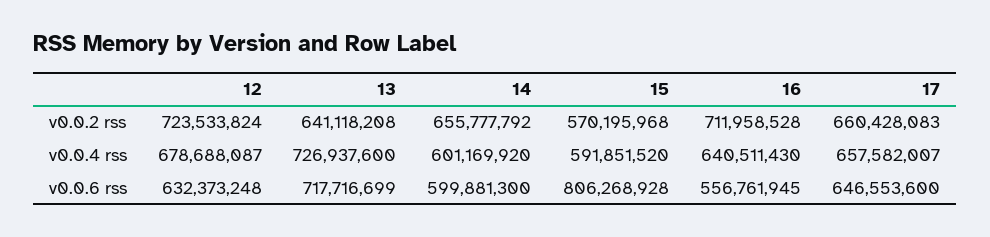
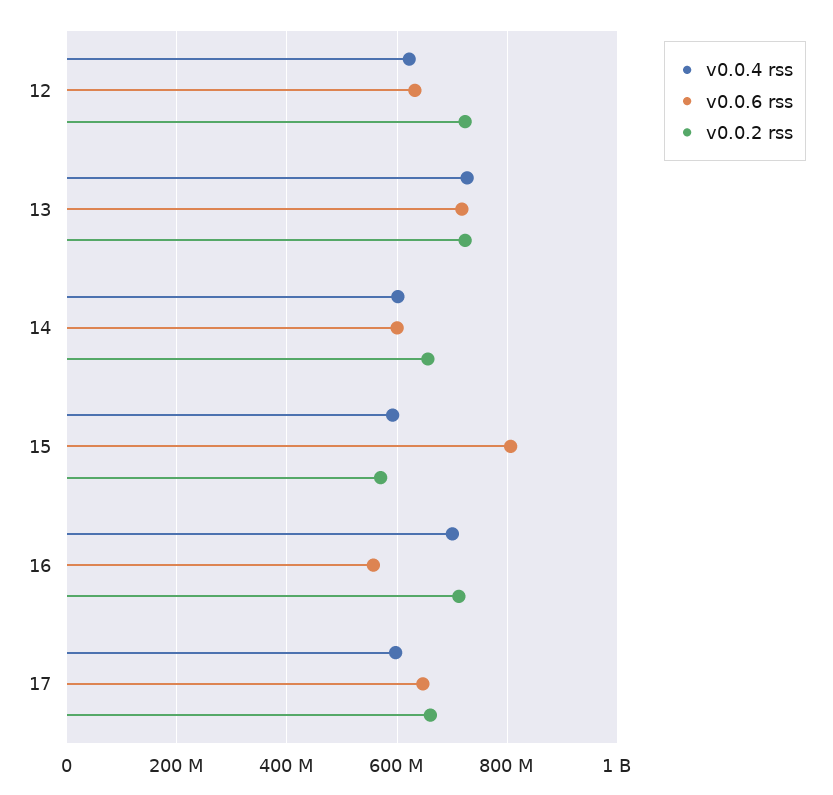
  {
    "v0.0.2 rss": {
      "12": 723533824,
-     "13": 641118208,
+     "13": 720000000,
      "14": 655777792,
      "15": 570195968,
      "16": 711958528,
      "17": 660428083
    },
    "v0.0.4 rss": {
-     "12": 678688087,
+     "12": 620000000,
      "13": 726937600,
      "14": 601169920,
      "15": 591851520,
-     "16": 640511430,
+     "16": 700000000,
-     "17": 657582007
+     "17": 600000000
    },
    "v0.0.6 rss": {
      "12": 632373248,
      "13": 717716699,
      "14": 599881300,
      "15": 806268928,
      "16": 556761945,
      "17": 646553600
    }
  }

